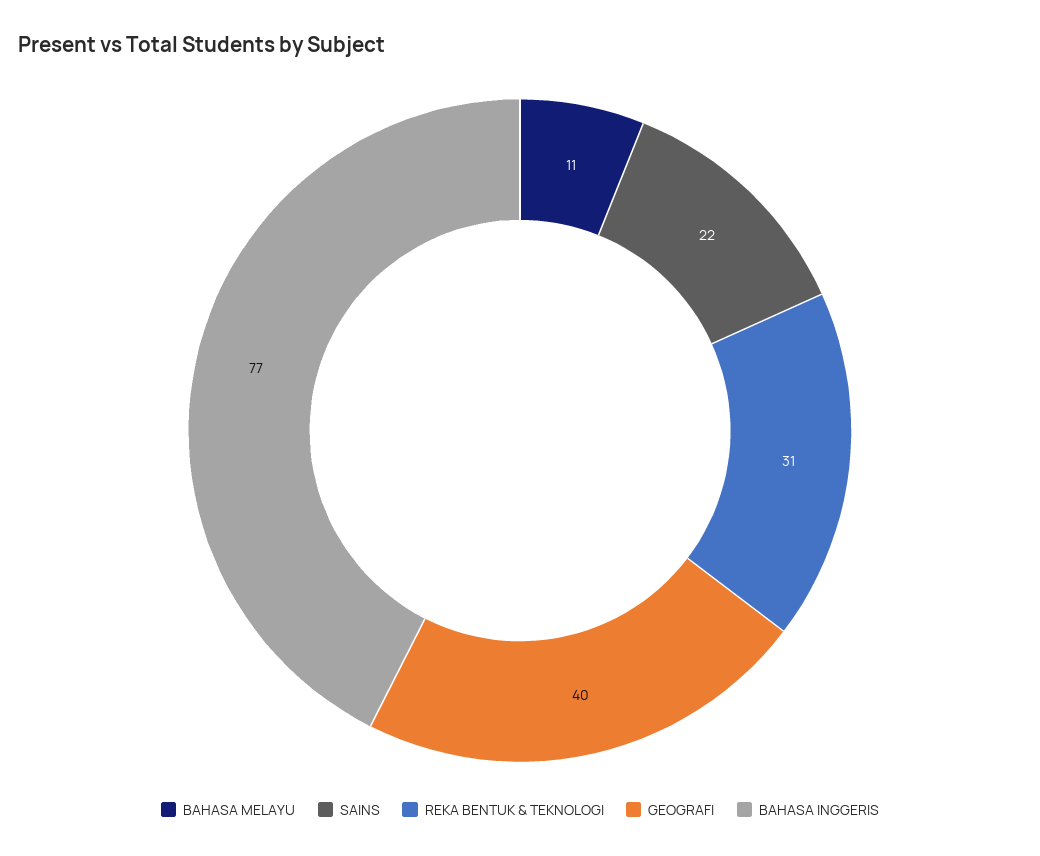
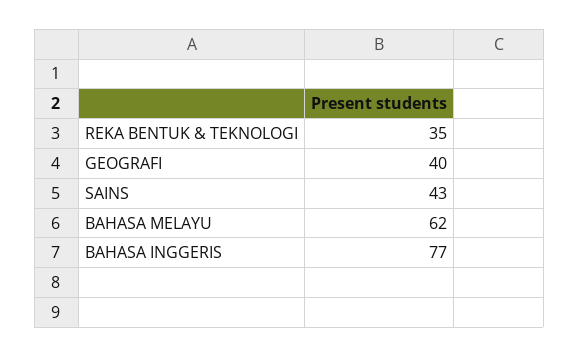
  {
-   "BAHASA MELAYU": 11,
+   "BAHASA MELAYU": 62,
-   "SAINS": 22,
+   "SAINS": 43,
-   "REKA BENTUK & TEKNOLOGI": 31,
+   "REKA BENTUK & TEKNOLOGI": 35,
    "GEOGRAFI": 40,
    "BAHASA INGGERIS": 77
  }

